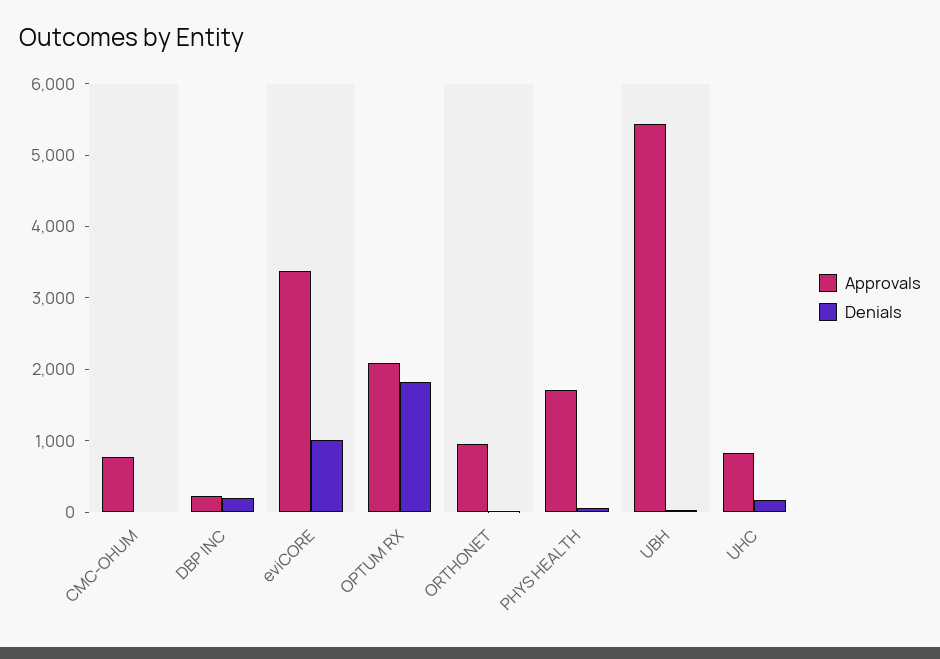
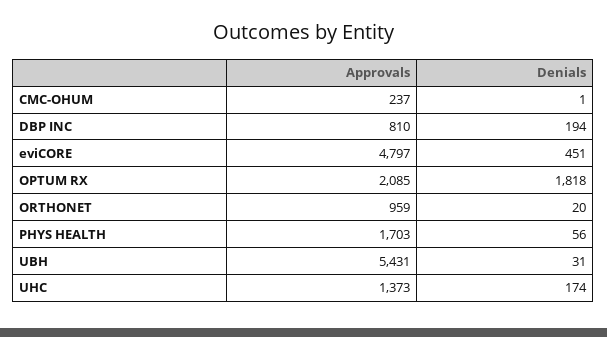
  {
    "Approvals": {
-     "CMC-OHUM": 800,
+     "CMC-OHUM": 237,
-     "DBP INC": 200,
+     "DBP INC": 810,
-     "eviCORE": 3400,
+     "eviCORE": 4797,
      "OPTUM RX": 2085,
      "ORTHONET": 959,
      "PHYS HEALTH": 1703,
      "UBH": 5431,
-     "UHC": 800
+     "UHC": 1373
    },
    "Denials": {
      "CMC-OHUM": 1,
      "DBP INC": 194,
-     "eviCORE": 1000,
+     "eviCORE": 451,
      "OPTUM RX": 1818,
      "ORTHONET": 20,
      "PHYS HEALTH": 56,
      "UBH": 31,
      "UHC": 174
    }
  }

